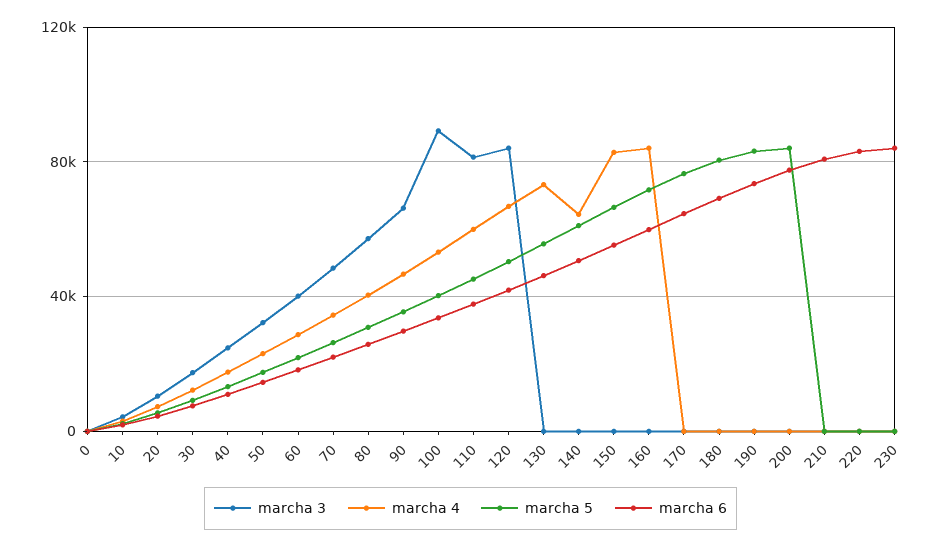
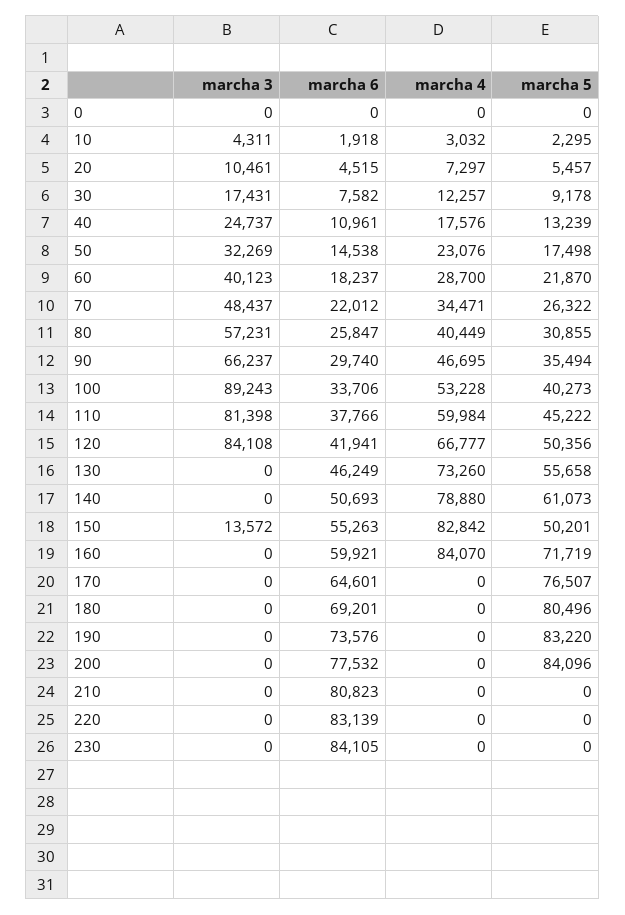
  {
    "marcha 3": {
      "0": 0,
      "10": 4311,
      "20": 10461,
      "30": 17431,
      "40": 24737,
      "50": 32269,
      "60": 40123,
      "70": 48437,
      "80": 57231,
      "90": 66237,
      "100": 89243,
      "110": 81398,
      "120": 84108,
      "130": 0,
      "140": 0,
-     "150": 0,
+     "150": 13572,
      "160": 0,
      "170": 0,
      "180": 0,
      "190": 0,
      "200": 0,
      "210": 0,
      "220": 0,
      "230": 0
    },
    "marcha 4": {
      "0": 0,
      "10": 3032,
      "20": 7297,
      "30": 12257,
      "40": 17576,
      "50": 23076,
      "60": 28700,
      "70": 34471,
      "80": 40449,
      "90": 46695,
      "100": 53228,
      "110": 59984,
      "120": 66777,
      "130": 73260,
-     "140": 65000,
+     "140": 78880,
      "150": 82842,
      "160": 84070,
      "170": 0,
      "180": 0,
      "190": 0,
      "200": 0,
      "210": 0,
      "220": 0,
      "230": 0
    },
    "marcha 5": {
      "0": 0,
      "10": 2295,
      "20": 5457,
      "30": 9178,
      "40": 13239,
      "50": 17498,
      "60": 21870,
      "70": 26322,
      "80": 30855,
      "90": 35494,
      "100": 40273,
      "110": 45222,
      "120": 50356,
      "130": 55658,
      "140": 61073,
-     "150": 65000,
+     "150": 50201,
      "160": 71719,
      "170": 76507,
      "180": 80496,
      "190": 83220,
      "200": 84096,
      "210": 0,
      "220": 0,
      "230": 0
    },
    "marcha 6": {
      "0": 0,
      "10": 1918,
      "20": 4515,
      "30": 7582,
      "40": 10961,
      "50": 14538,
      "60": 18237,
      "70": 22012,
      "80": 25847,
      "90": 29740,
      "100": 33706,
      "110": 37766,
      "120": 41941,
      "130": 46249,
      "140": 50693,
      "150": 55263,
      "160": 59921,
      "170": 64601,
      "180": 69201,
      "190": 73576,
      "200": 77532,
      "210": 80823,
      "220": 83139,
      "230": 84105
    }
  }

